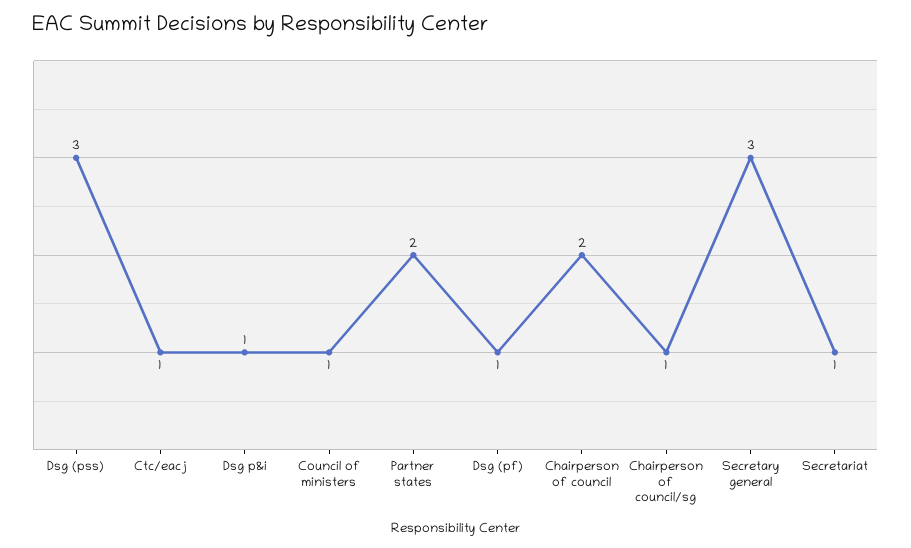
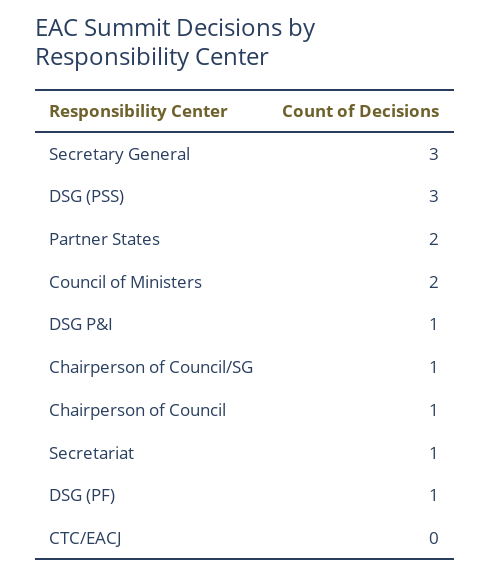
  {
    "Dsg (pss)": 3,
-   "Ctc/eacj": 1,
+   "Ctc/eacj": 0,
    "Dsg p&i": 1,
-   "Council of ministers": 1,
+   "Council of ministers": 2,
    "Partner states": 2,
    "Dsg (pf)": 1,
-   "Chairperson of council": 2,
+   "Chairperson of council": 1,
    "Chairperson of council/sg": 1,
    "Secretary general": 3,
    "Secretariat": 1
  }

